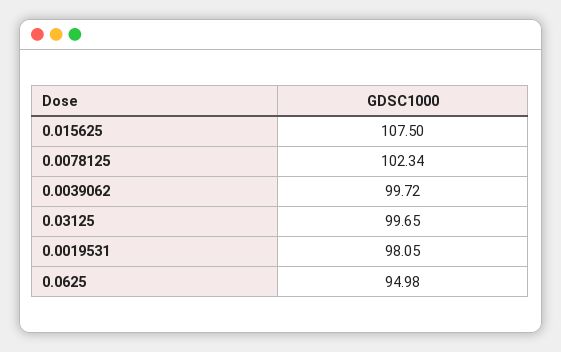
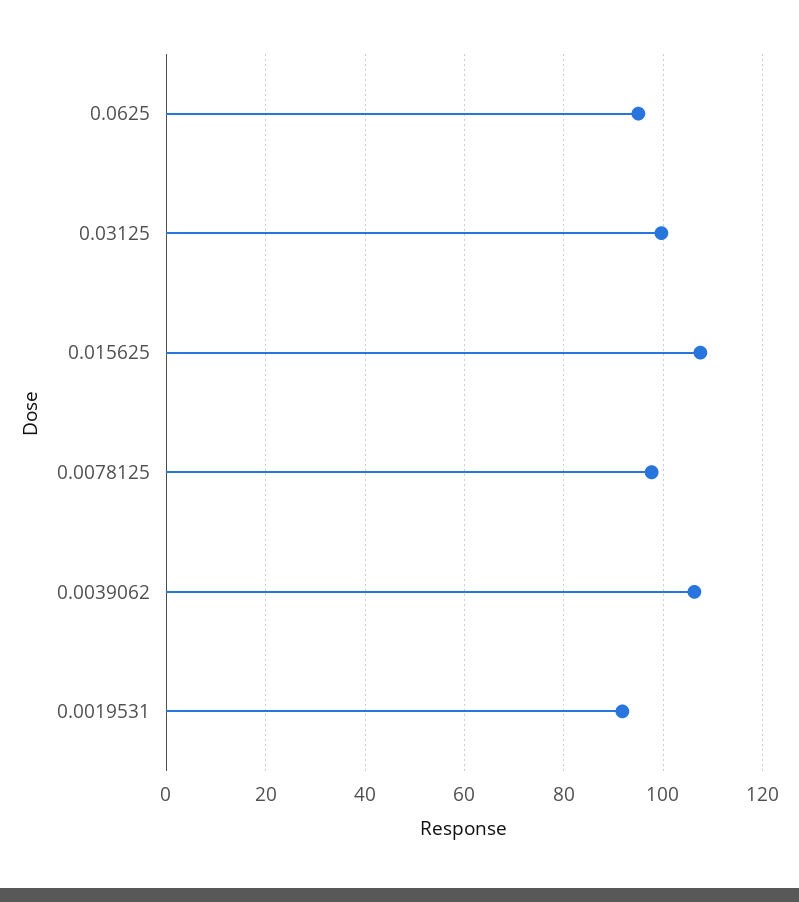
  {
    "0.015625": 107.5,
-   "0.0078125": 102.34,
+   "0.0078125": 98,
-   "0.0039062": 99.72,
+   "0.0039062": 106,
    "0.03125": 99.65,
-   "0.0019531": 98.05,
+   "0.0019531": 92,
    "0.0625": 94.98
  }

